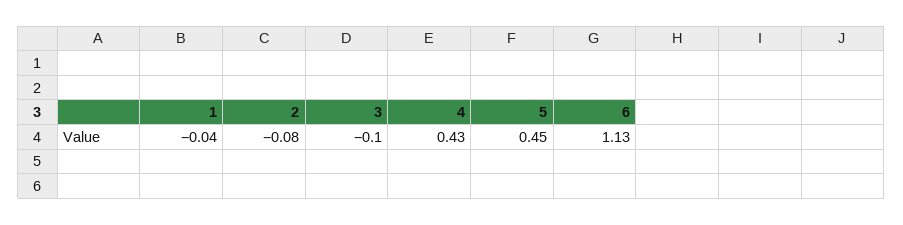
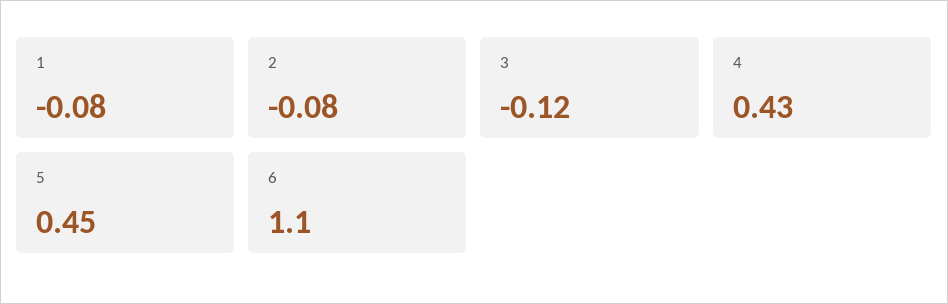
  {
-   "1": -0.04,
+   "1": -0.08,
    "2": -0.08,
-   "3": -0.1,
+   "3": -0.12,
    "4": 0.43,
    "5": 0.45,
-   "6": 1.13
+   "6": 1.1
  }

